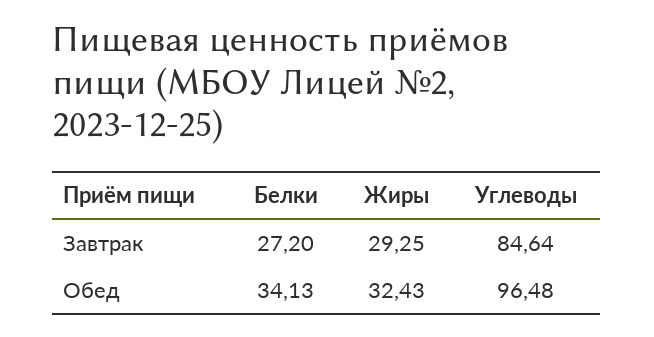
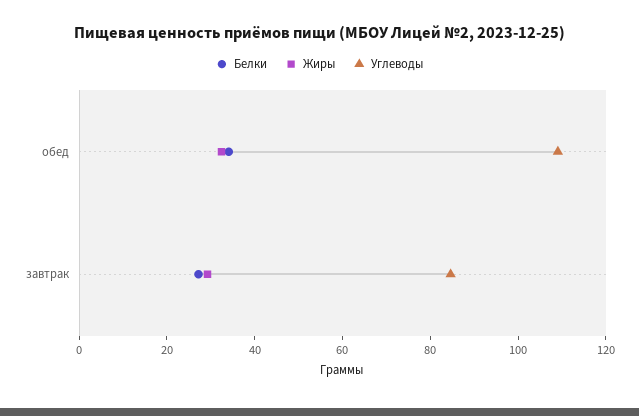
  {
    "Белки": {
      "Завтрак": 27.2,
      "Обед": 34.13
    },
    "Жиры": {
      "Завтрак": 29.25,
      "Обед": 32.43
    },
    "Углеводы": {
      "Завтрак": 84.64,
-     "Обед": 96.48
+     "Обед": 110
    }
  }

